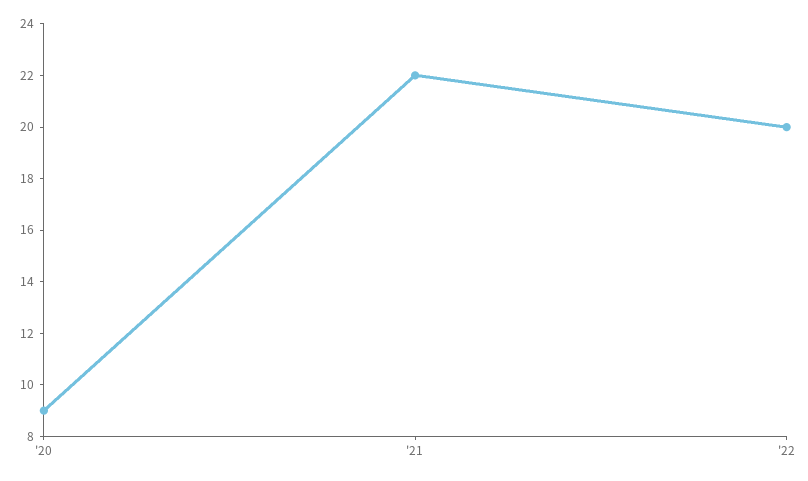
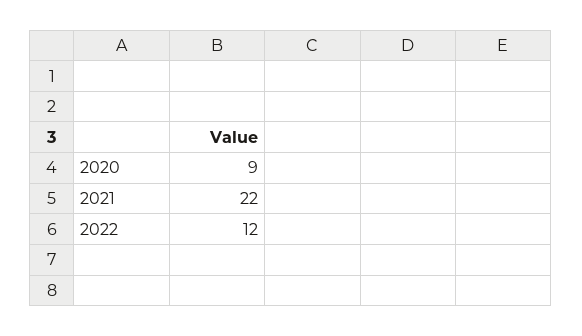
  {
    "'20": 9,
    "'21": 22,
-   "'22": 20
+   "'22": 12
  }

